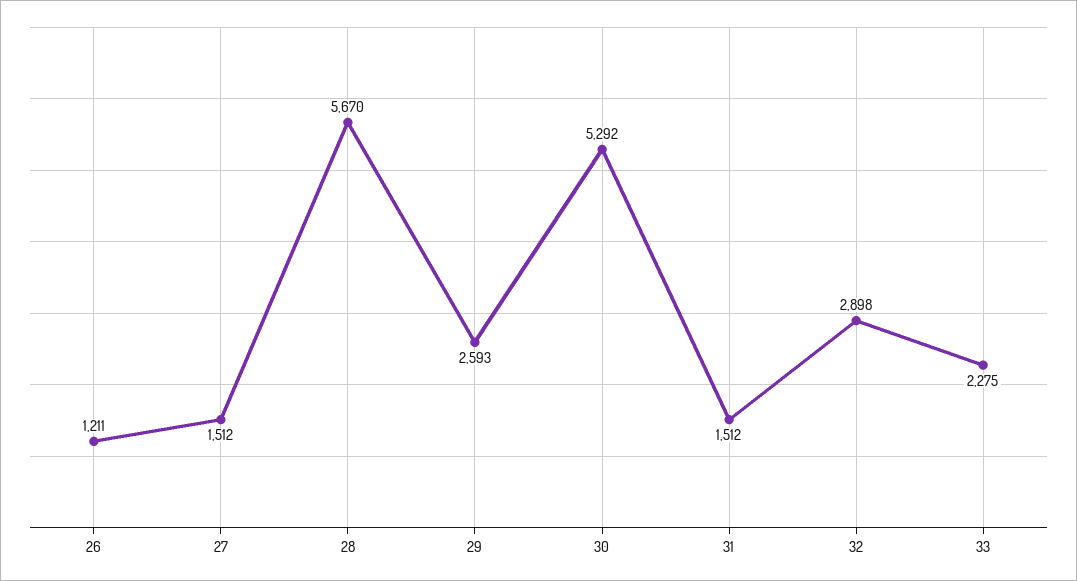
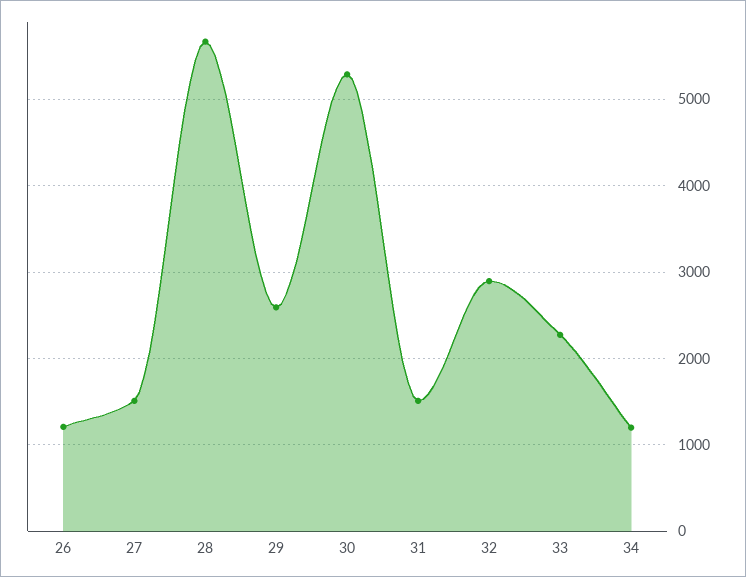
  {
    "26": 1211,
    "27": 1512,
    "28": 5670,
    "29": 2593,
    "30": 5292,
    "31": 1512,
    "32": 2898,
-   "33": 2275
+   "33": 2275,
+   "34": 1200
  }

